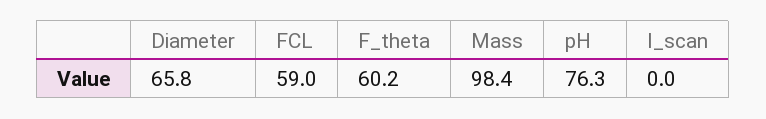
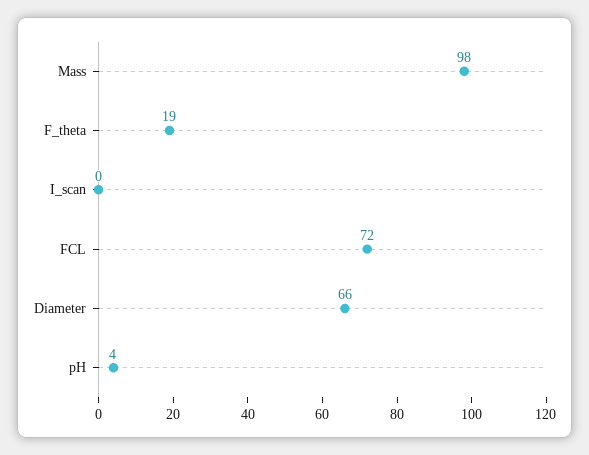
  {
    "Diameter": 65.8,
-   "FCL": 59,
+   "FCL": 72,
-   "F_theta": 60.2,
+   "F_theta": 19,
    "Mass": 98.4,
-   "pH": 76.3,
+   "pH": 4,
    "I_scan": 0
  }

